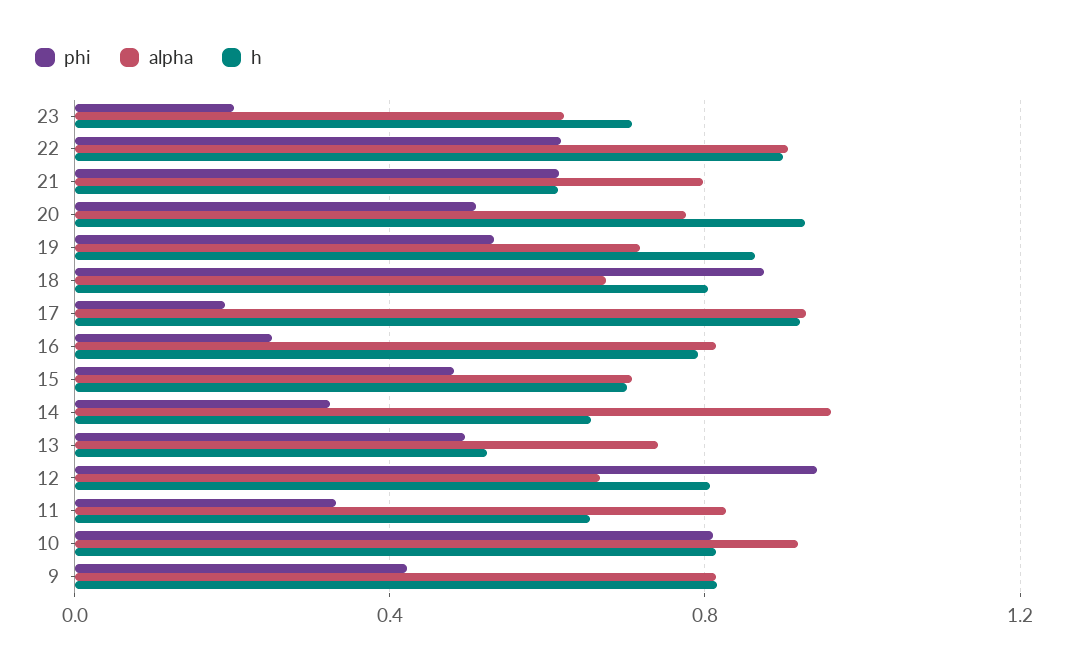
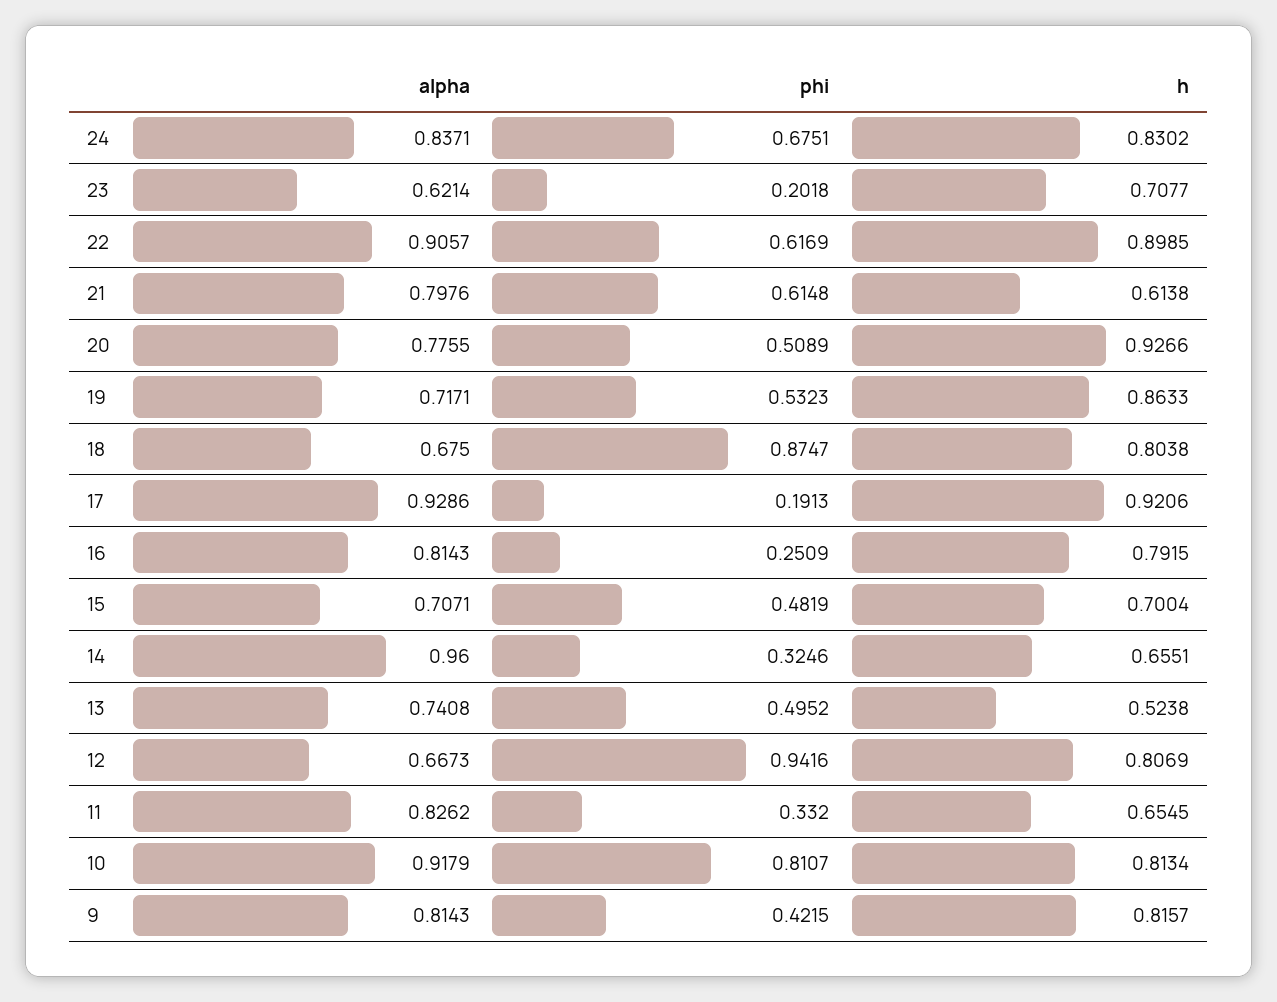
  {
    "phi": {
      "23": 0.2018,
      "22": 0.6169,
      "21": 0.6148,
      "20": 0.5089,
      "19": 0.5323,
      "18": 0.8747,
      "17": 0.1913,
      "16": 0.2509,
      "15": 0.4819,
      "14": 0.3246,
      "13": 0.4952,
      "12": 0.9416,
      "11": 0.332,
      "10": 0.8107,
-     "9": 0.4215
+     "9": 0.4215,
+     "24": 0.6751
    },
    "alpha": {
      "23": 0.6214,
      "22": 0.9057,
      "21": 0.7976,
      "20": 0.7755,
      "19": 0.7171,
      "18": 0.675,
      "17": 0.9286,
      "16": 0.8143,
      "15": 0.7071,
      "14": 0.96,
      "13": 0.7408,
      "12": 0.6673,
      "11": 0.8262,
      "10": 0.9179,
-     "9": 0.8143
+     "9": 0.8143,
+     "24": 0.8371
    },
    "h": {
      "23": 0.7077,
      "22": 0.8985,
      "21": 0.6138,
      "20": 0.9266,
      "19": 0.8633,
      "18": 0.8038,
      "17": 0.9206,
      "16": 0.7915,
      "15": 0.7004,
      "14": 0.6551,
      "13": 0.5238,
      "12": 0.8069,
      "11": 0.6545,
      "10": 0.8134,
-     "9": 0.8157
+     "9": 0.8157,
+     "24": 0.8302
    }
  }

